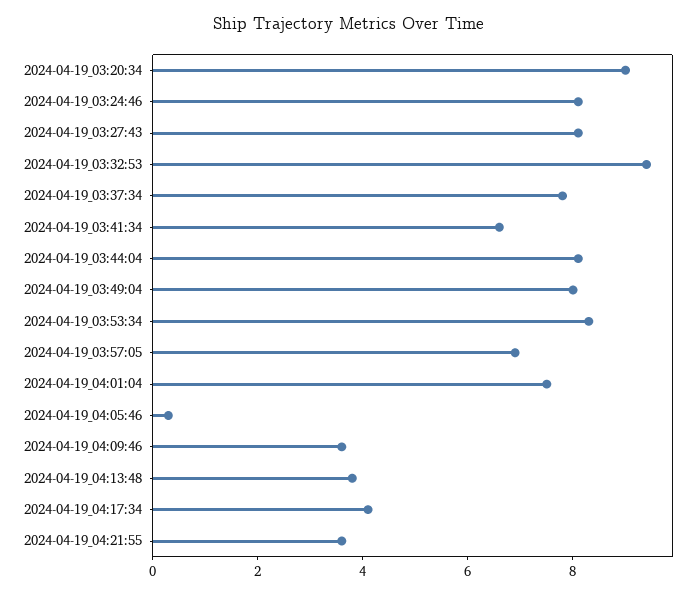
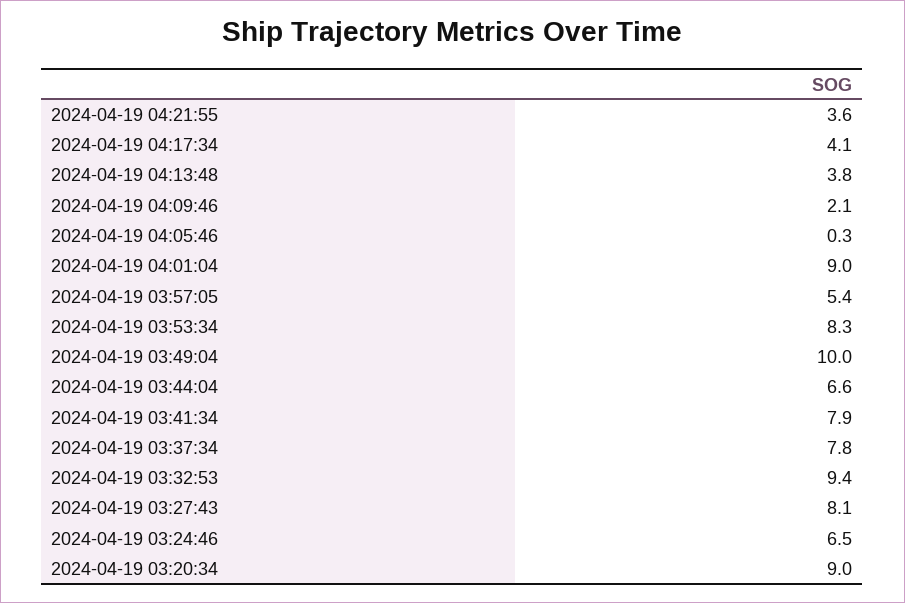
  {
    "2024-04-19_03:20:34": 9,
-   "2024-04-19_03:24:46": 8,
+   "2024-04-19_03:24:46": 6.5,
    "2024-04-19_03:27:43": 8.1,
    "2024-04-19_03:32:53": 9.4,
    "2024-04-19_03:37:34": 7.8,
-   "2024-04-19_03:41:34": 6.5,
+   "2024-04-19_03:41:34": 7.9,
-   "2024-04-19_03:44:04": 8,
+   "2024-04-19_03:44:04": 6.6,
-   "2024-04-19_03:49:04": 8,
+   "2024-04-19_03:49:04": 10,
    "2024-04-19_03:53:34": 8.3,
-   "2024-04-19_03:57:05": 7,
+   "2024-04-19_03:57:05": 5.4,
-   "2024-04-19_04:01:04": 7.5,
+   "2024-04-19_04:01:04": 9,
    "2024-04-19_04:05:46": 0.3,
-   "2024-04-19_04:09:46": 3.5,
+   "2024-04-19_04:09:46": 2.1,
    "2024-04-19_04:13:48": 3.8,
    "2024-04-19_04:17:34": 4.1,
    "2024-04-19_04:21:55": 3.6
  }

